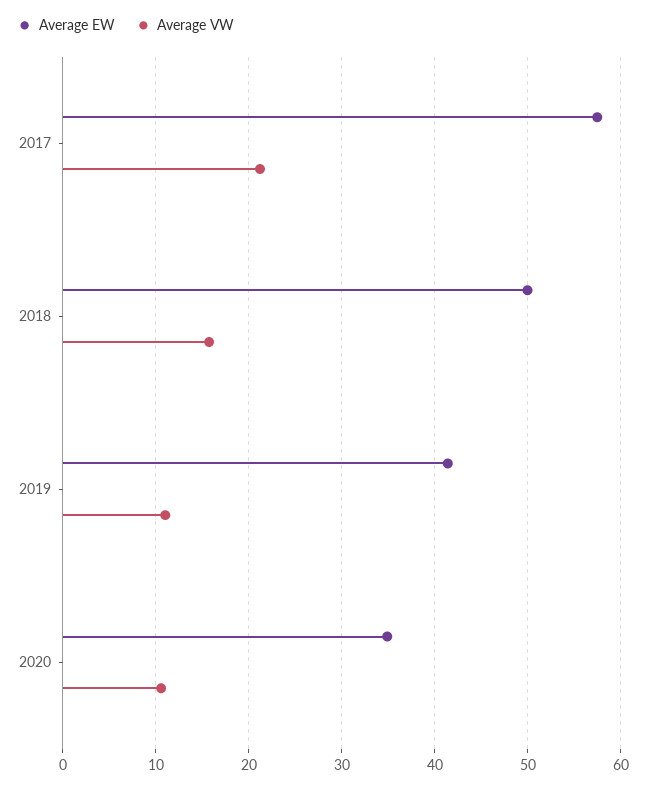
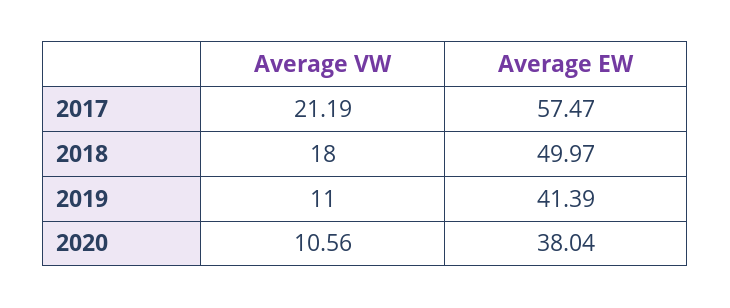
  {
    "Average EW": {
      "2017": 57.47,
      "2018": 49.97,
      "2019": 41.39,
-     "2020": 35
+     "2020": 38.04
    },
    "Average VW": {
      "2017": 21.19,
-     "2018": 16,
+     "2018": 18,
      "2019": 11,
      "2020": 10.56
    }
  }

